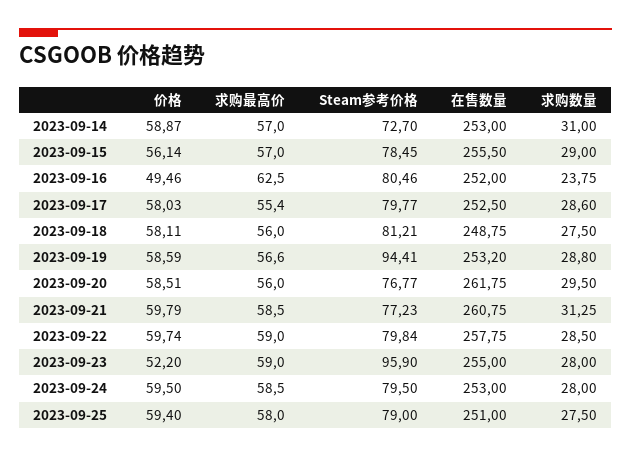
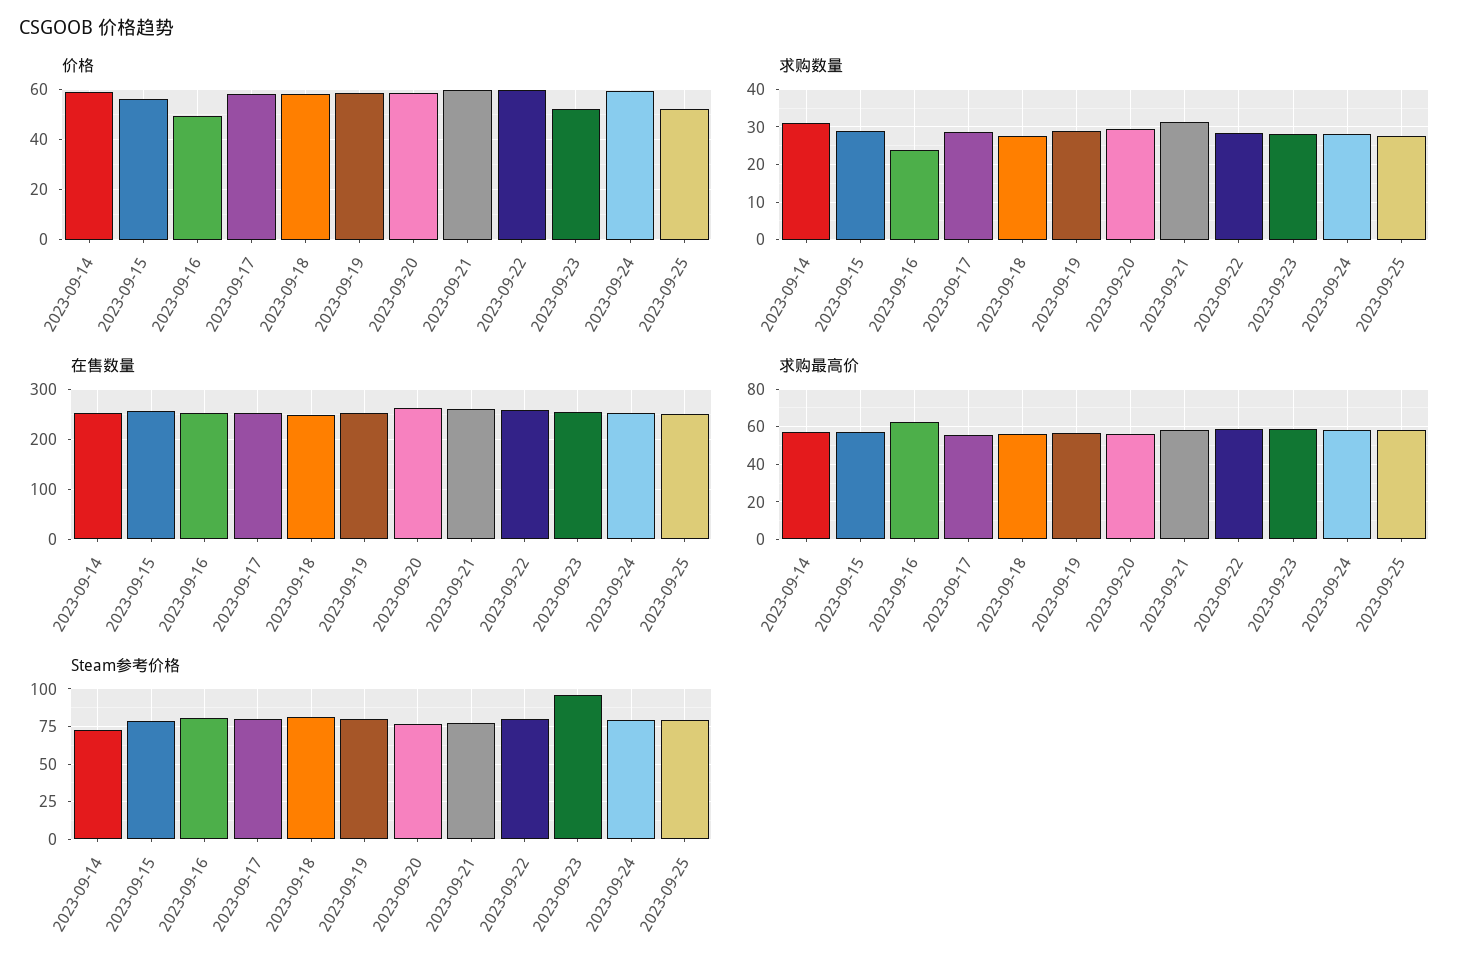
  {
    "价格": {
      "2023-09-14": 58.87,
      "2023-09-15": 56.14,
      "2023-09-16": 49.46,
      "2023-09-17": 58.03,
      "2023-09-18": 58.11,
      "2023-09-19": 58.59,
      "2023-09-20": 58.51,
      "2023-09-21": 59.79,
      "2023-09-22": 59.74,
      "2023-09-23": 52.2,
      "2023-09-24": 59.5,
-     "2023-09-25": 59.4
+     "2023-09-25": 52.5
    },
    "求购最高价": {
      "2023-09-14": 57,
      "2023-09-15": 57,
      "2023-09-16": 62.5,
      "2023-09-17": 55.4,
      "2023-09-18": 56,
      "2023-09-19": 56.6,
      "2023-09-20": 56,
      "2023-09-21": 58.5,
      "2023-09-22": 59,
      "2023-09-23": 59,
      "2023-09-24": 58.5,
      "2023-09-25": 58
    },
    "Steam参考价格": {
      "2023-09-14": 72.7,
      "2023-09-15": 78.45,
      "2023-09-16": 80.46,
      "2023-09-17": 79.77,
      "2023-09-18": 81.21,
-     "2023-09-19": 94.41,
+     "2023-09-19": 80,
      "2023-09-20": 76.77,
      "2023-09-21": 77.23,
      "2023-09-22": 79.84,
      "2023-09-23": 95.9,
      "2023-09-24": 79.5,
      "2023-09-25": 79
    },
    "在售数量": {
      "2023-09-14": 253,
      "2023-09-15": 255.5,
      "2023-09-16": 252,
      "2023-09-17": 252.5,
      "2023-09-18": 248.75,
      "2023-09-19": 253.2,
      "2023-09-20": 261.75,
      "2023-09-21": 260.75,
      "2023-09-22": 257.75,
      "2023-09-23": 255,
      "2023-09-24": 253,
      "2023-09-25": 251
    },
    "求购数量": {
      "2023-09-14": 31,
      "2023-09-15": 29,
      "2023-09-16": 23.75,
      "2023-09-17": 28.6,
      "2023-09-18": 27.5,
      "2023-09-19": 28.8,
      "2023-09-20": 29.5,
      "2023-09-21": 31.25,
      "2023-09-22": 28.5,
      "2023-09-23": 28,
      "2023-09-24": 28,
      "2023-09-25": 27.5
    }
  }

